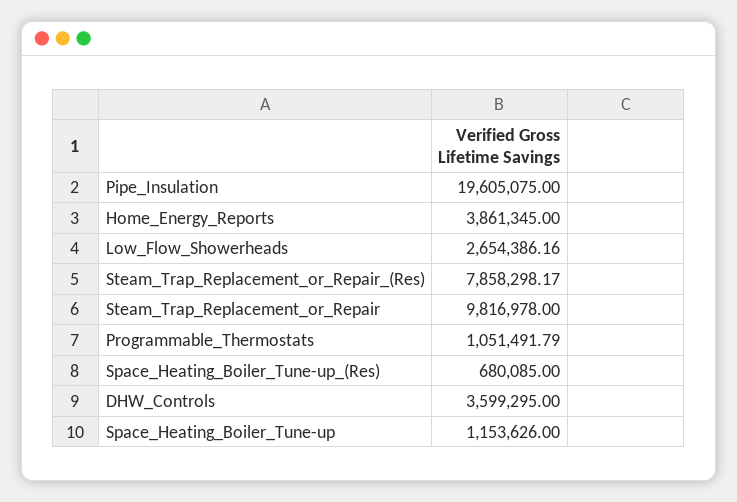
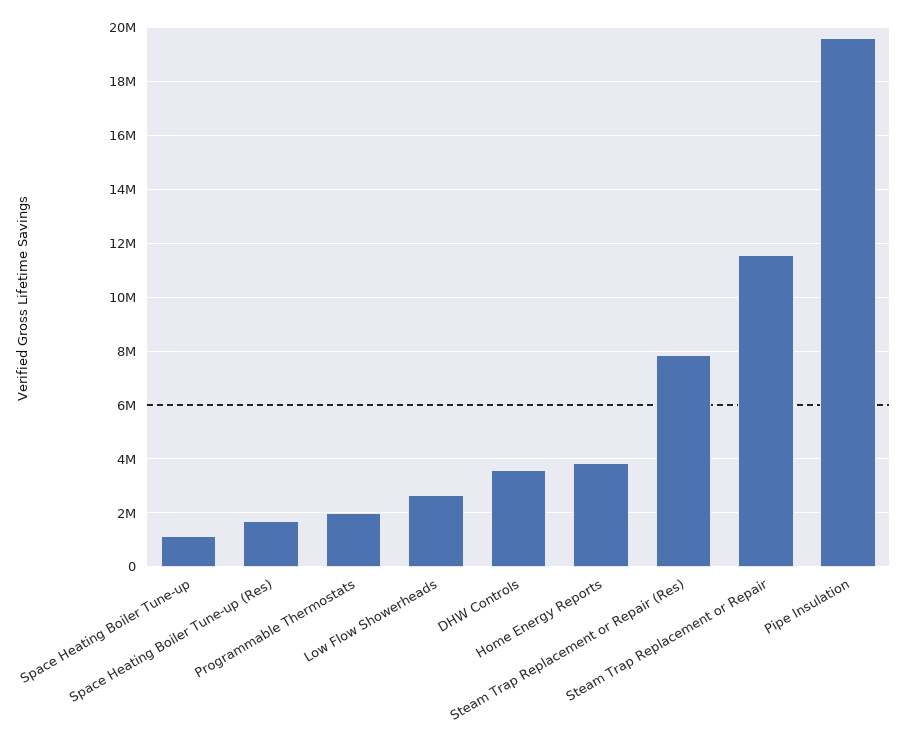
  {
    "Pipe_Insulation": 19605075,
    "Home_Energy_Reports": 3861345,
    "Low_Flow_Showerheads": 2654386.16,
    "Steam_Trap_Replacement_or_Repair_(Res)": 7858298.17,
-   "Steam_Trap_Replacement_or_Repair": 9816978,
+   "Steam_Trap_Replacement_or_Repair": 11500000,
-   "Programmable_Thermostats": 1051491.79,
+   "Programmable_Thermostats": 2000000,
-   "Space_Heating_Boiler_Tune-up_(Res)": 680085,
+   "Space_Heating_Boiler_Tune-up_(Res)": 1750000,
    "DHW_Controls": 3599295,
    "Space_Heating_Boiler_Tune-up": 1153626
  }

